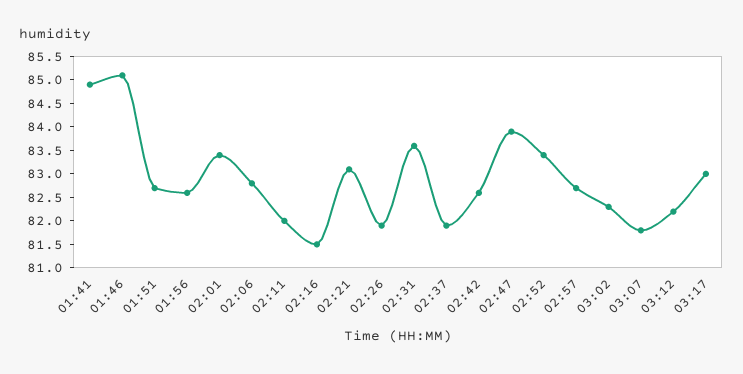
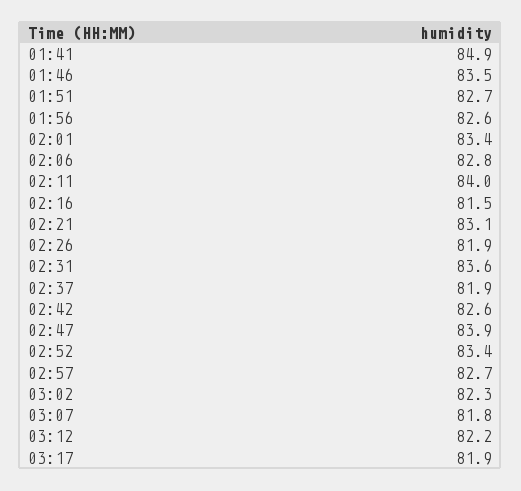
  {
    "01:41": 84.9,
-   "01:46": 85,
+   "01:46": 83.5,
    "01:51": 82.7,
    "01:56": 82.6,
    "02:01": 83.4,
    "02:06": 82.8,
-   "02:11": 82,
+   "02:11": 84,
    "02:16": 81.5,
    "02:21": 83.1,
    "02:26": 81.9,
    "02:31": 83.6,
    "02:37": 81.9,
    "02:42": 82.6,
    "02:47": 83.9,
    "02:52": 83.4,
    "02:57": 82.7,
    "03:02": 82.3,
    "03:07": 81.8,
    "03:12": 82.2,
-   "03:17": 83
+   "03:17": 81.9
  }

